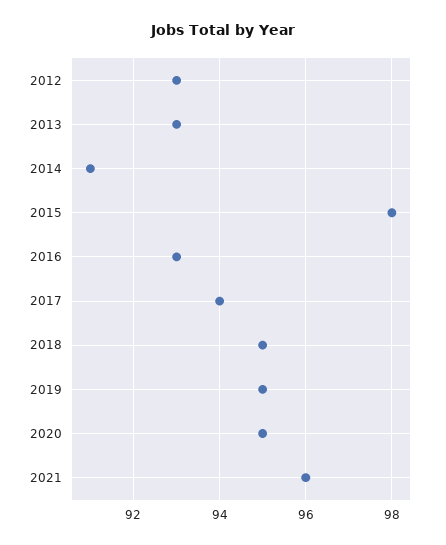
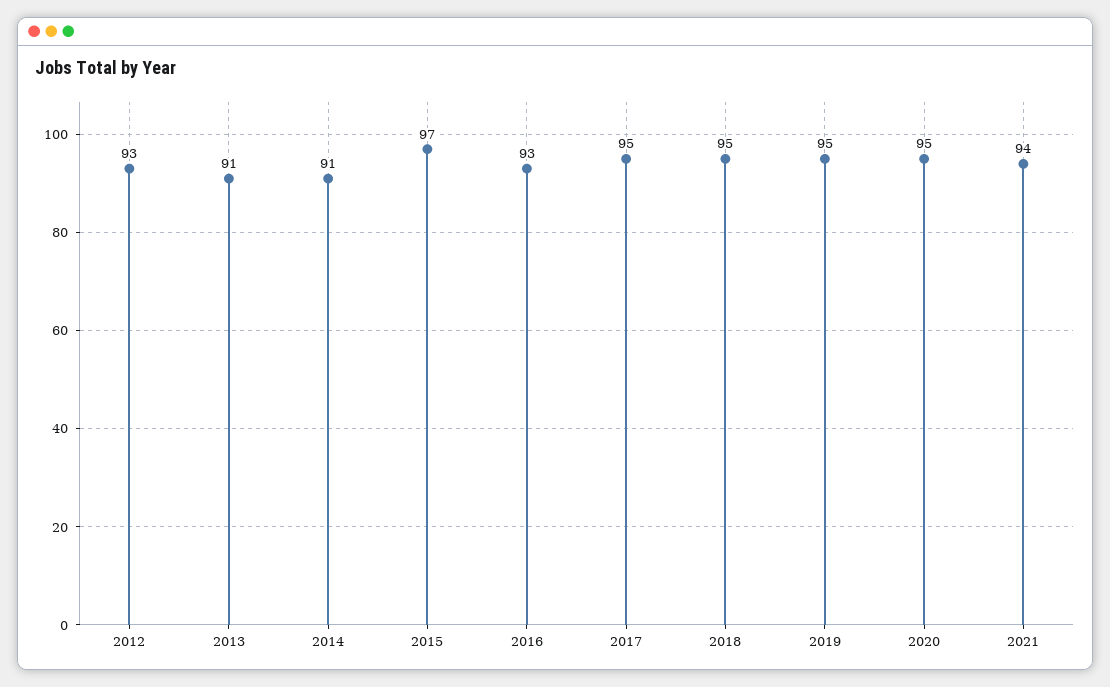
  {
    "2012": 93,
-   "2013": 93,
+   "2013": 91,
    "2014": 91,
-   "2015": 98,
+   "2015": 97,
    "2016": 93,
-   "2017": 94,
+   "2017": 95,
    "2018": 95,
    "2019": 95,
    "2020": 95,
-   "2021": 96
+   "2021": 94
  }

